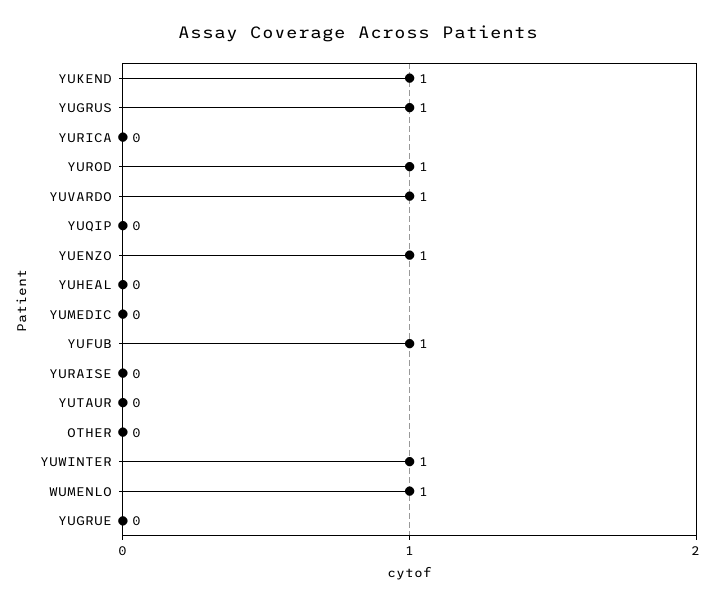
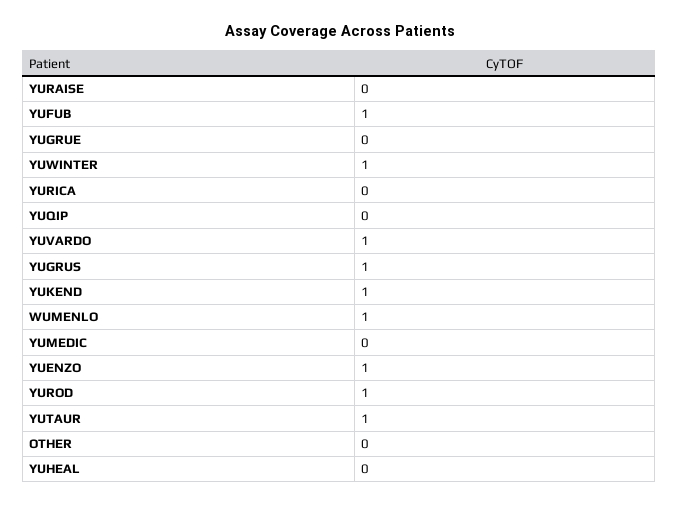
  {
    "YUKEND": 1,
    "YUGRUS": 1,
    "YURICA": 0,
    "YUROD": 1,
    "YUVARDO": 1,
    "YUQIP": 0,
    "YUENZO": 1,
    "YUHEAL": 0,
    "YUMEDIC": 0,
    "YUFUB": 1,
    "YURAISE": 0,
-   "YUTAUR": 0,
+   "YUTAUR": 1,
    "OTHER": 0,
    "YUWINTER": 1,
    "WUMENLO": 1,
    "YUGRUE": 0
  }

